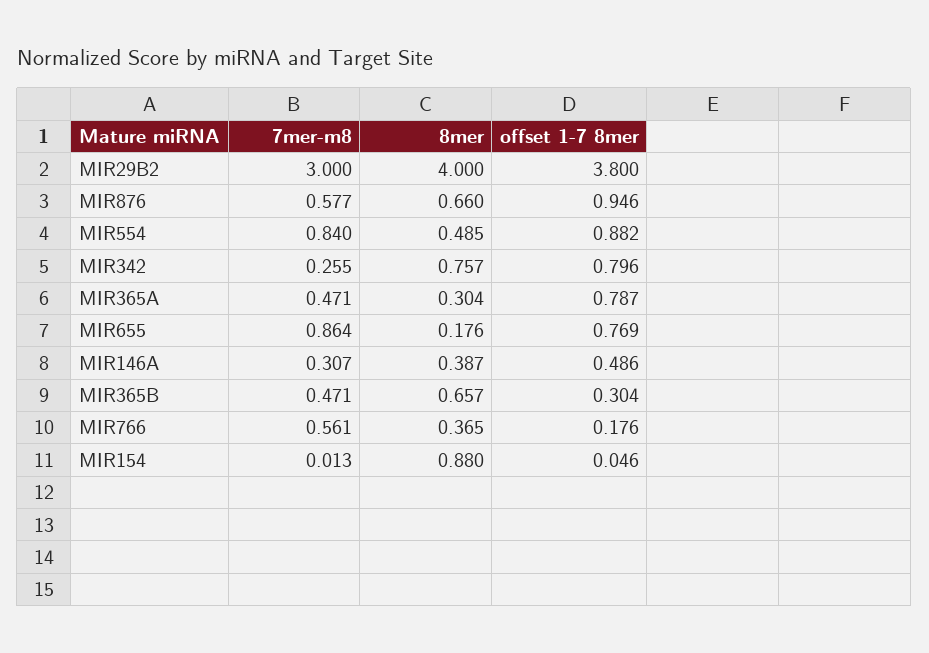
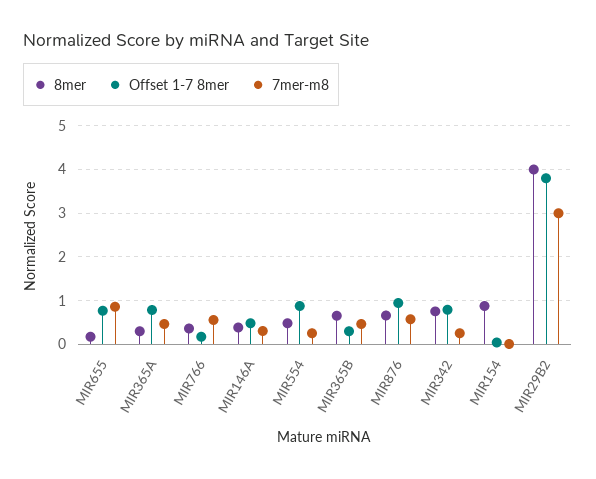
  {
    "7mer-m8": {
      "MIR29B2": 3,
      "MIR876": 0.577,
-     "MIR554": 0.84,
+     "MIR554": 0.2,
      "MIR342": 0.255,
      "MIR365A": 0.471,
      "MIR655": 0.864,
      "MIR146A": 0.307,
      "MIR365B": 0.471,
      "MIR766": 0.561,
      "MIR154": 0.013
    },
    "8mer": {
      "MIR29B2": 4,
      "MIR876": 0.66,
      "MIR554": 0.485,
      "MIR342": 0.757,
      "MIR365A": 0.304,
      "MIR655": 0.176,
      "MIR146A": 0.387,
      "MIR365B": 0.657,
      "MIR766": 0.365,
      "MIR154": 0.88
    },
    "offset 1-7 8mer": {
      "MIR29B2": 3.8,
      "MIR876": 0.946,
      "MIR554": 0.882,
      "MIR342": 0.796,
      "MIR365A": 0.787,
      "MIR655": 0.769,
      "MIR146A": 0.486,
      "MIR365B": 0.304,
      "MIR766": 0.176,
      "MIR154": 0.046
    }
  }

